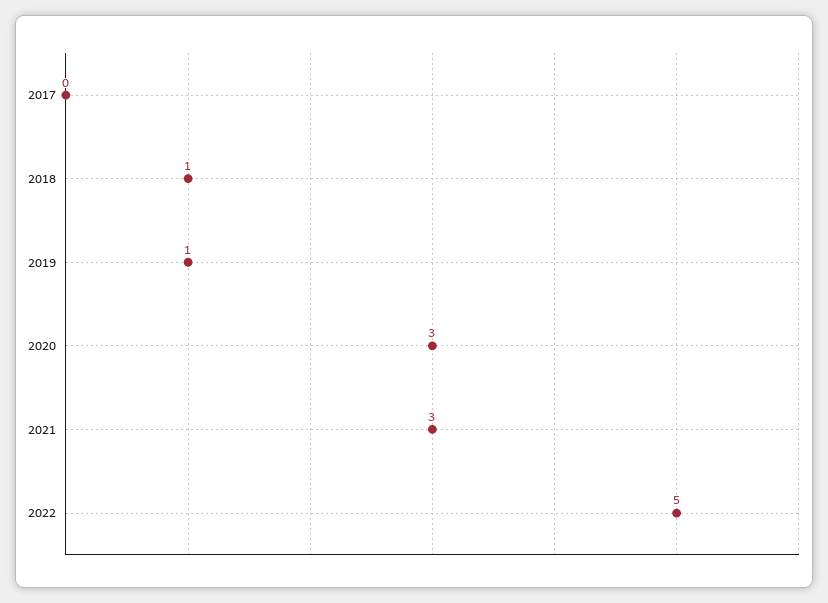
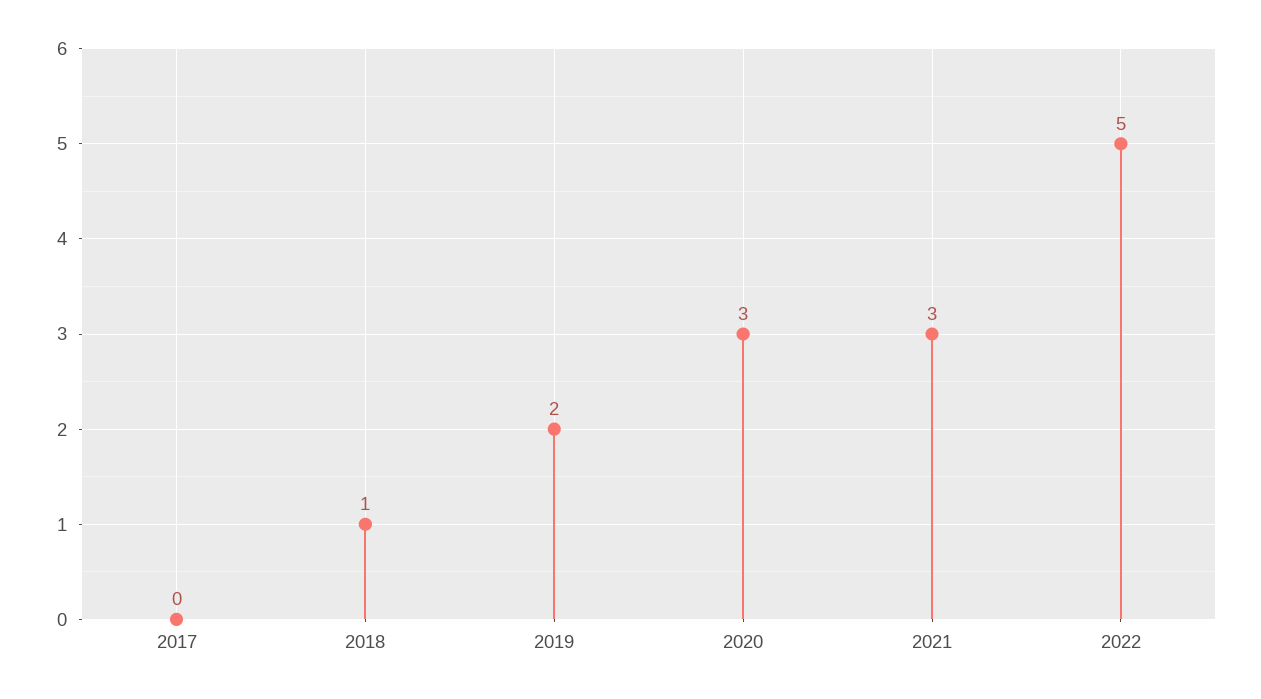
  {
    "2017": 0,
    "2018": 1,
-   "2019": 1,
+   "2019": 2,
    "2020": 3,
    "2021": 3,
    "2022": 5
  }

